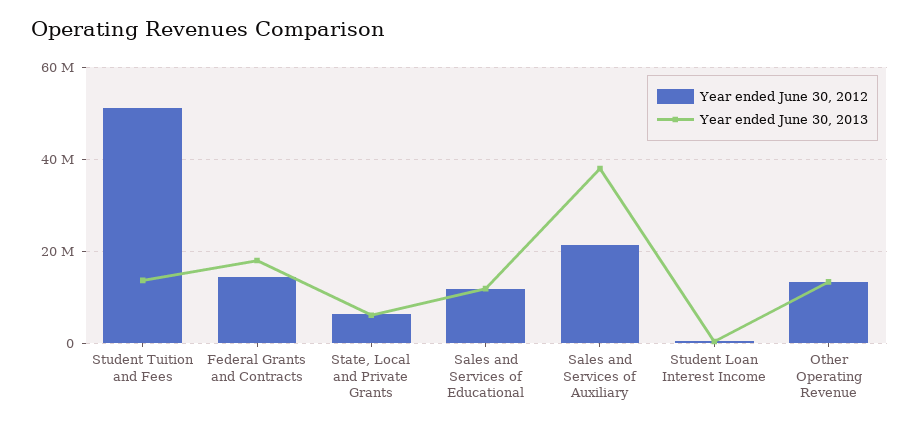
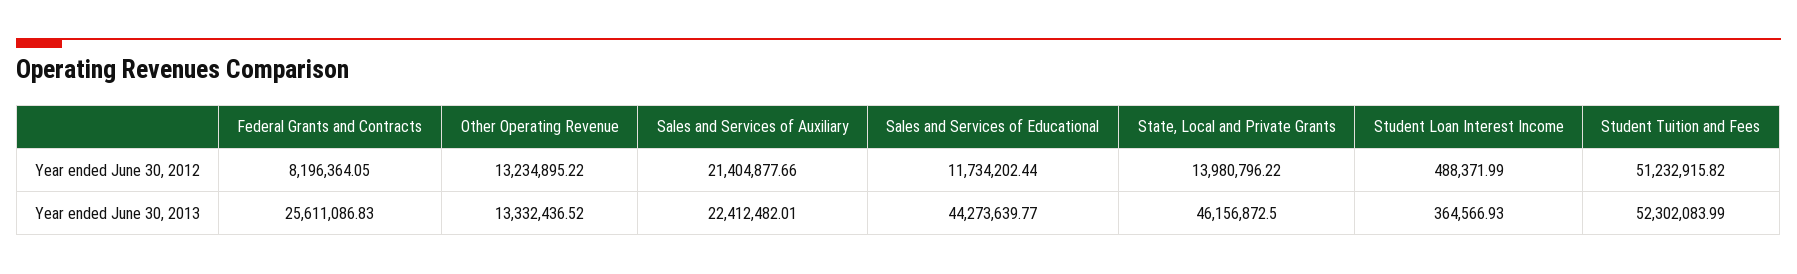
  {
    "Year ended June 30, 2012": {
      "Student Tuition and Fees": 51232915.82,
-     "Federal Grants and Contracts": 14000000,
+     "Federal Grants and Contracts": 8196364.05,
-     "State, Local and Private Grants": 6000000,
+     "State, Local and Private Grants": 13980796.22,
      "Sales and Services of Educational": 11734202.44,
      "Sales and Services of Auxiliary": 21404877.66,
      "Student Loan Interest Income": 488371.99,
      "Other Operating Revenue": 13234895.22
    },
    "Year ended June 30, 2013": {
-     "Student Tuition and Fees": 14000000,
+     "Student Tuition and Fees": 52302083.99,
-     "Federal Grants and Contracts": 18000000,
+     "Federal Grants and Contracts": 25611086.83,
-     "State, Local and Private Grants": 6000000,
+     "State, Local and Private Grants": 46156872.5,
-     "Sales and Services of Educational": 12000000,
+     "Sales and Services of Educational": 44273639.77,
-     "Sales and Services of Auxiliary": 38000000,
+     "Sales and Services of Auxiliary": 22412482.01,
      "Student Loan Interest Income": 364566.93,
      "Other Operating Revenue": 13332436.52
    }
  }

